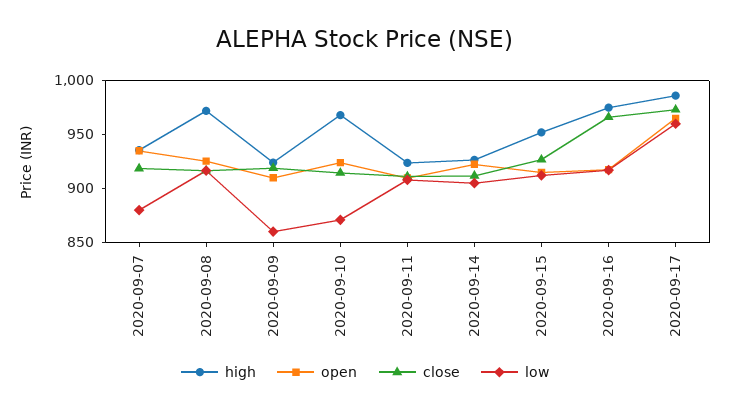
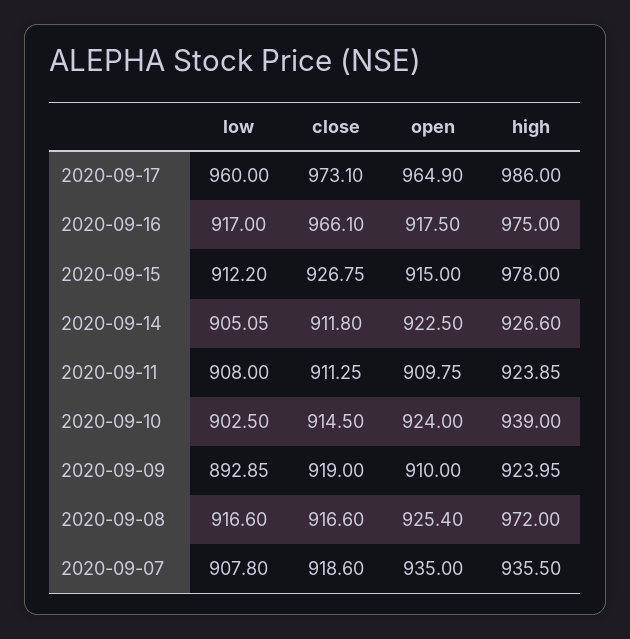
  {
    "high": {
      "2020-09-07": 935.5,
      "2020-09-08": 972,
      "2020-09-09": 923.95,
-     "2020-09-10": 970,
+     "2020-09-10": 939,
      "2020-09-11": 923.85,
      "2020-09-14": 926.6,
-     "2020-09-15": 950,
+     "2020-09-15": 978,
      "2020-09-16": 975,
      "2020-09-17": 986
    },
    "open": {
      "2020-09-07": 935,
      "2020-09-08": 925.4,
      "2020-09-09": 910,
      "2020-09-10": 924,
      "2020-09-11": 909.75,
      "2020-09-14": 922.5,
      "2020-09-15": 915,
      "2020-09-16": 917.5,
      "2020-09-17": 964.9
    },
    "close": {
      "2020-09-07": 918.6,
      "2020-09-08": 916.6,
      "2020-09-09": 919,
      "2020-09-10": 914.5,
      "2020-09-11": 911.25,
      "2020-09-14": 911.8,
      "2020-09-15": 926.75,
      "2020-09-16": 966.1,
      "2020-09-17": 973.1
    },
    "low": {
-     "2020-09-07": 880,
+     "2020-09-07": 907.8,
      "2020-09-08": 916.6,
-     "2020-09-09": 860,
+     "2020-09-09": 892.85,
-     "2020-09-10": 870,
+     "2020-09-10": 902.5,
      "2020-09-11": 908,
      "2020-09-14": 905.05,
      "2020-09-15": 912.2,
      "2020-09-16": 917,
      "2020-09-17": 960
    }
  }

